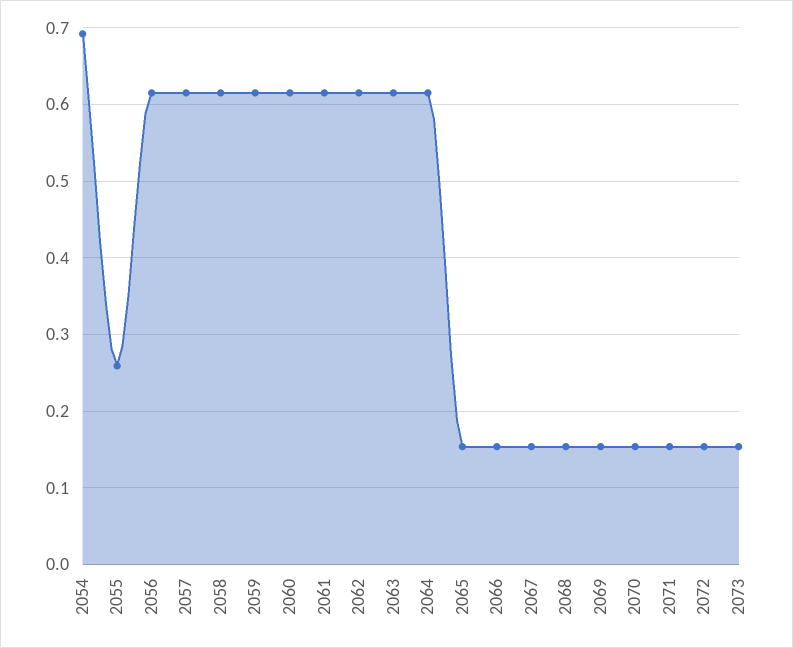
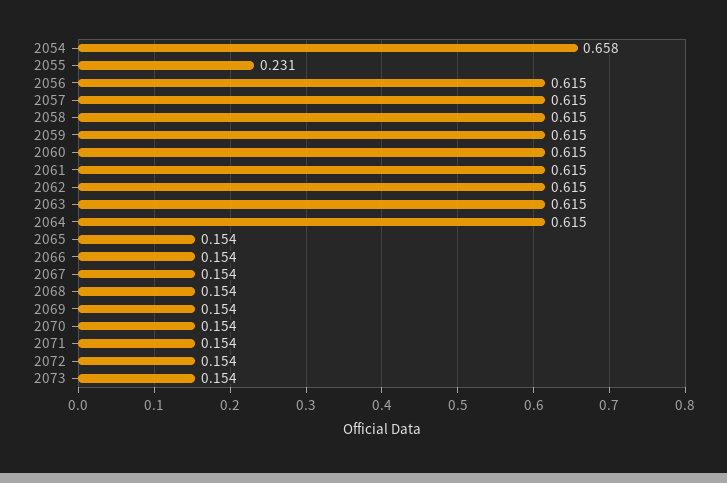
  {
-   "2054": 0.69,
+   "2054": 0.658,
-   "2055": 0.26,
+   "2055": 0.231,
    "2056": 0.615,
    "2057": 0.615,
    "2058": 0.615,
    "2059": 0.615,
    "2060": 0.615,
    "2061": 0.615,
    "2062": 0.615,
    "2063": 0.615,
    "2064": 0.615,
    "2065": 0.154,
    "2066": 0.154,
    "2067": 0.154,
    "2068": 0.154,
    "2069": 0.154,
    "2070": 0.154,
    "2071": 0.154,
    "2072": 0.154,
    "2073": 0.154
  }

